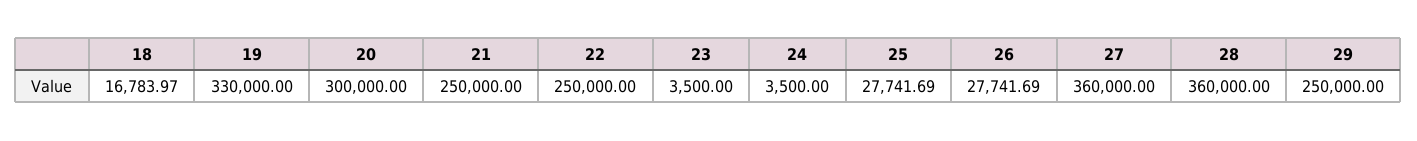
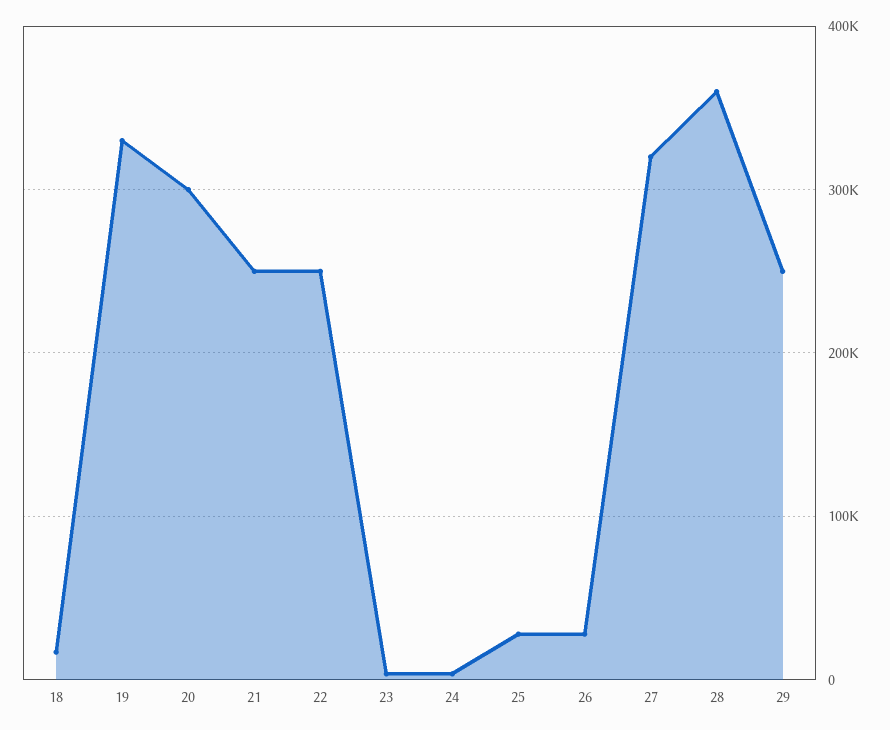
  {
    "18": 16783.97,
    "19": 330000,
    "20": 300000,
    "21": 250000,
    "22": 250000,
    "23": 3500,
    "24": 3500,
    "25": 27741.69,
    "26": 27741.69,
-   "27": 360000,
+   "27": 320000,
    "28": 360000,
    "29": 250000
  }

